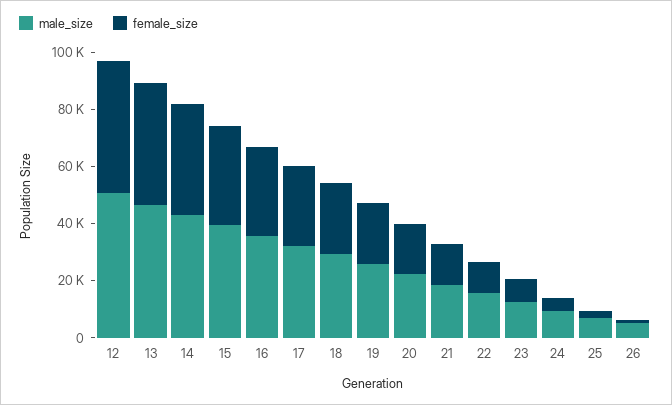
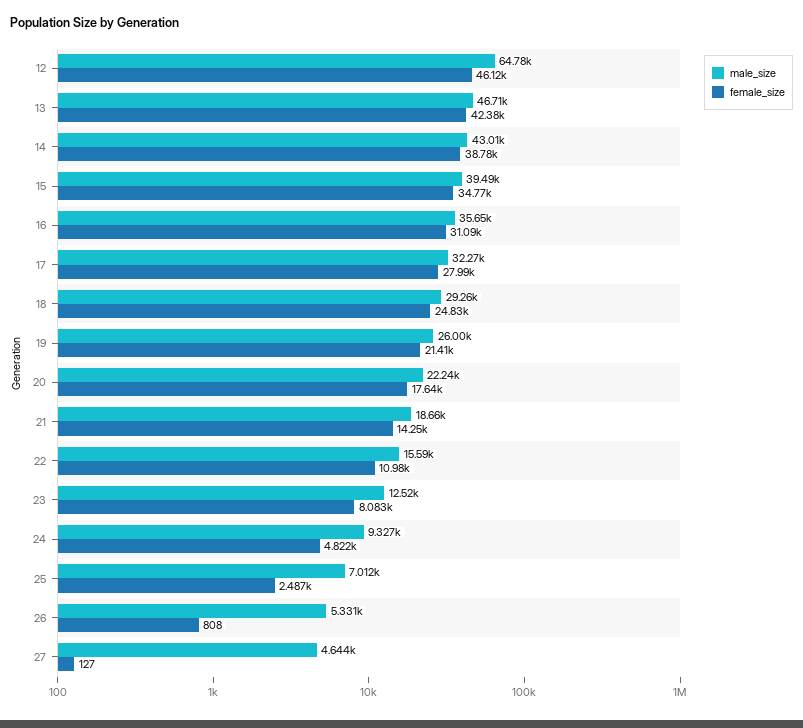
  {
    "male_size": {
-     "12": 50000,
+     "12": 64780,
      "13": 46710,
      "14": 43010,
      "15": 39490,
      "16": 35650,
      "17": 32270,
      "18": 29260,
      "19": 26000,
      "20": 22240,
      "21": 18660,
      "22": 15590,
      "23": 12520,
      "24": 9327,
      "25": 7012,
-     "26": 5331
+     "26": 5331,
+     "27": 4644
    },
    "female_size": {
      "12": 46120,
      "13": 42380,
      "14": 38780,
      "15": 34770,
      "16": 31090,
      "17": 27990,
      "18": 24830,
      "19": 21410,
      "20": 17640,
      "21": 14250,
      "22": 10980,
      "23": 8083,
      "24": 4822,
      "25": 2487,
-     "26": 808
+     "26": 808,
+     "27": 127
    }
  }

